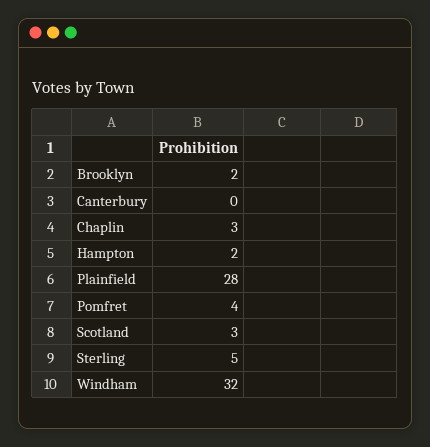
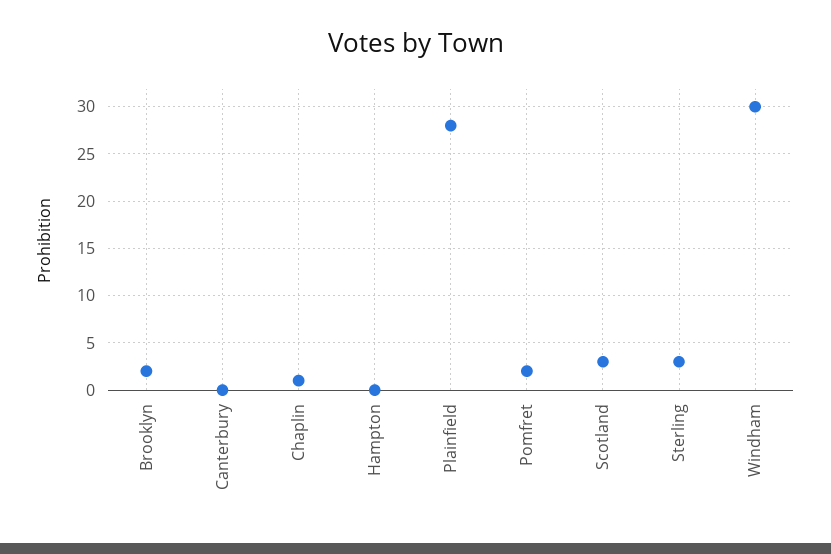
  {
    "Brooklyn": 2,
    "Canterbury": 0,
-   "Chaplin": 3,
+   "Chaplin": 1,
-   "Hampton": 2,
+   "Hampton": 0,
    "Plainfield": 28,
-   "Pomfret": 4,
+   "Pomfret": 2,
    "Scotland": 3,
-   "Sterling": 5,
+   "Sterling": 3,
-   "Windham": 32
+   "Windham": 30
  }

